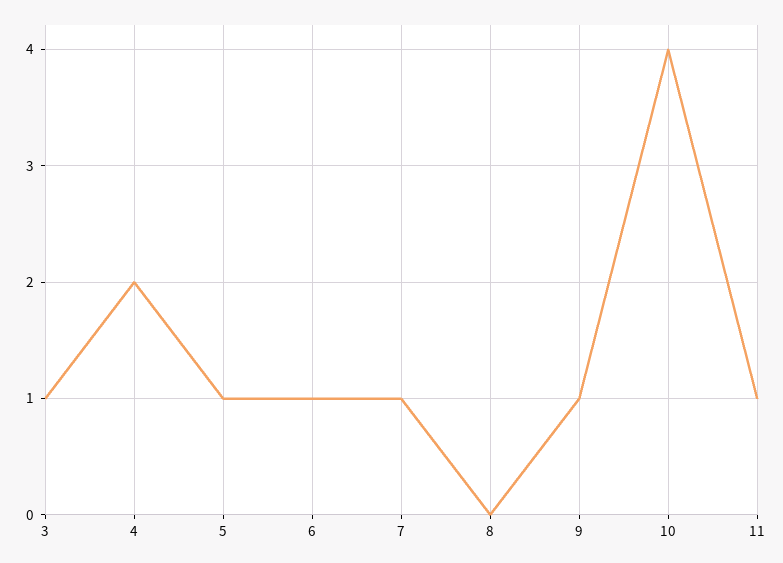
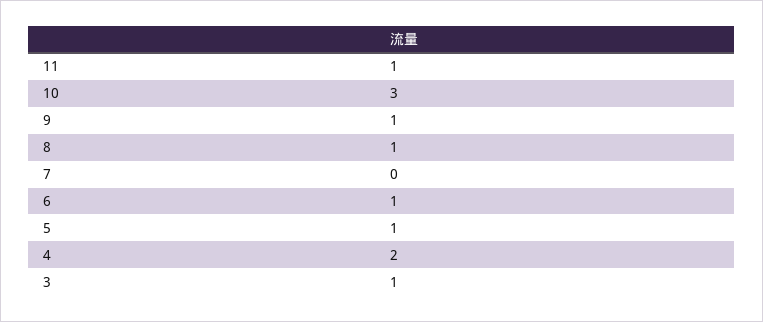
  {
    "3": 1,
    "4": 2,
    "5": 1,
    "6": 1,
-   "7": 1,
+   "7": 0,
-   "8": 0,
+   "8": 1,
    "9": 1,
-   "10": 4,
+   "10": 3,
    "11": 1
  }

